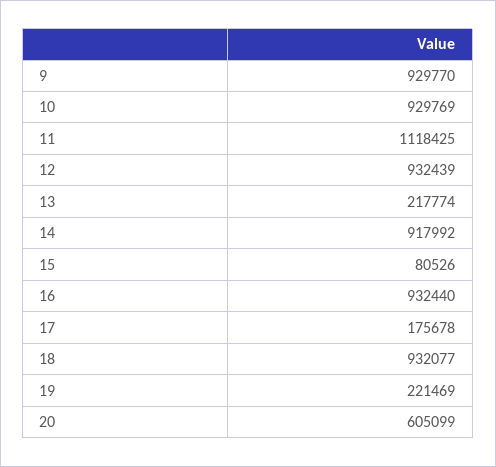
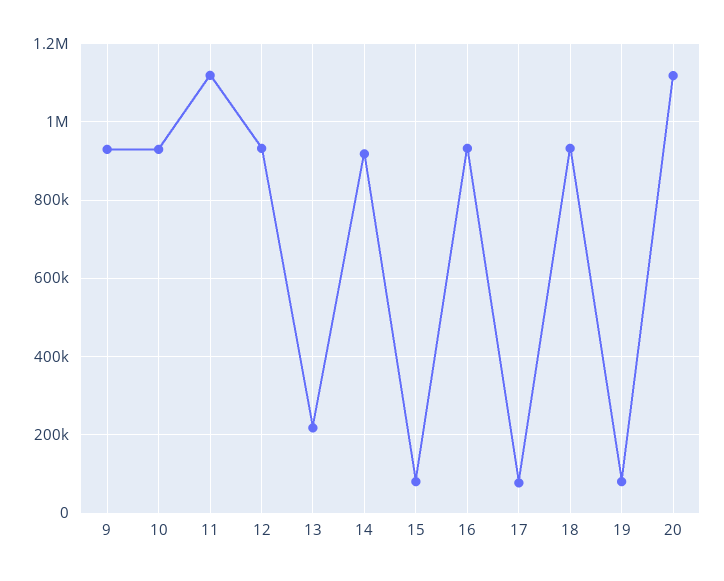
  {
    "9": 929770,
    "10": 929769,
    "11": 1118425,
    "12": 932439,
    "13": 217774,
    "14": 917992,
    "15": 80526,
    "16": 932440,
-   "17": 175678,
+   "17": 80000,
    "18": 932077,
-   "19": 221469,
+   "19": 80000,
-   "20": 605099
+   "20": 1120000
  }

